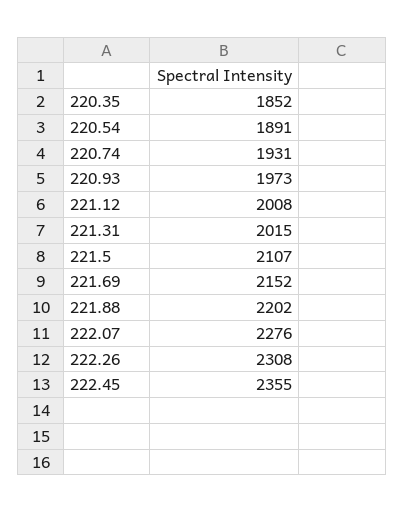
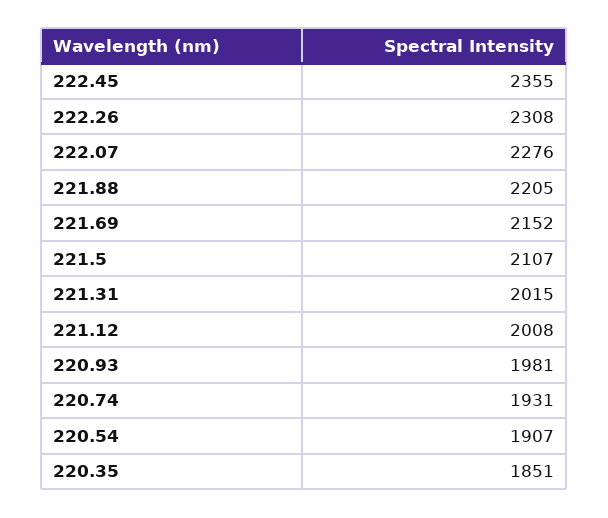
  {
-   "220.35": 1852,
+   "220.35": 1851,
-   "220.54": 1891,
+   "220.54": 1907,
    "220.74": 1931,
-   "220.93": 1973,
+   "220.93": 1981,
    "221.12": 2008,
    "221.31": 2015,
    "221.5": 2107,
    "221.69": 2152,
-   "221.88": 2202,
+   "221.88": 2205,
    "222.07": 2276,
    "222.26": 2308,
    "222.45": 2355
  }

